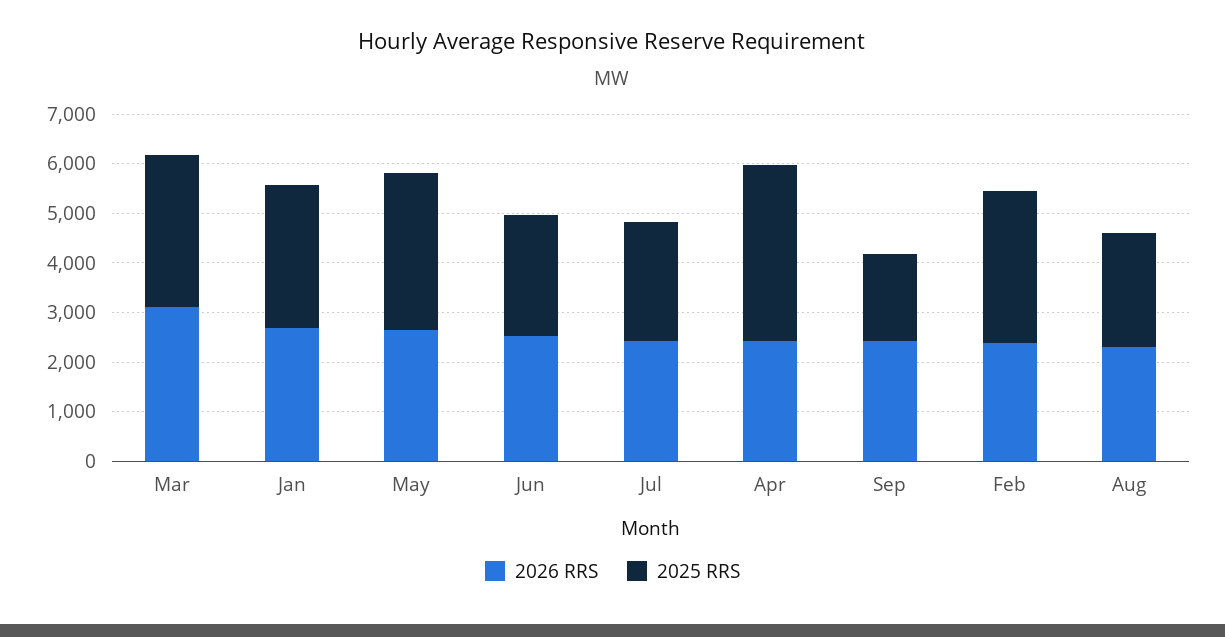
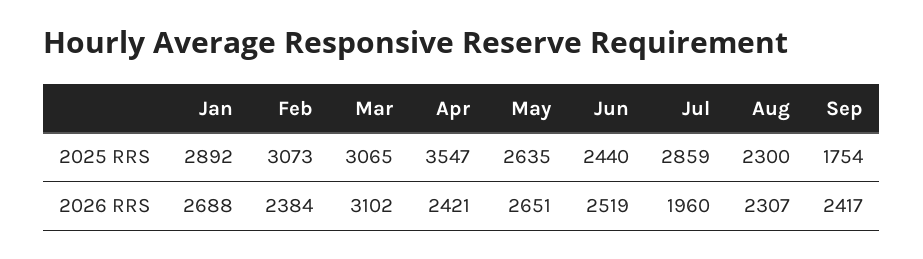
  {
    "2026 RRS": {
      "Mar": 3102,
      "Jan": 2688,
      "May": 2651,
      "Jun": 2519,
-     "Jul": 2400,
+     "Jul": 1960,
      "Apr": 2421,
      "Sep": 2417,
      "Feb": 2384,
      "Aug": 2307
    },
    "2025 RRS": {
      "Mar": 3065,
      "Jan": 2892,
-     "May": 3200,
+     "May": 2635,
      "Jun": 2440,
-     "Jul": 2400,
+     "Jul": 2859,
      "Apr": 3547,
      "Sep": 1754,
      "Feb": 3073,
      "Aug": 2300
    }
  }

